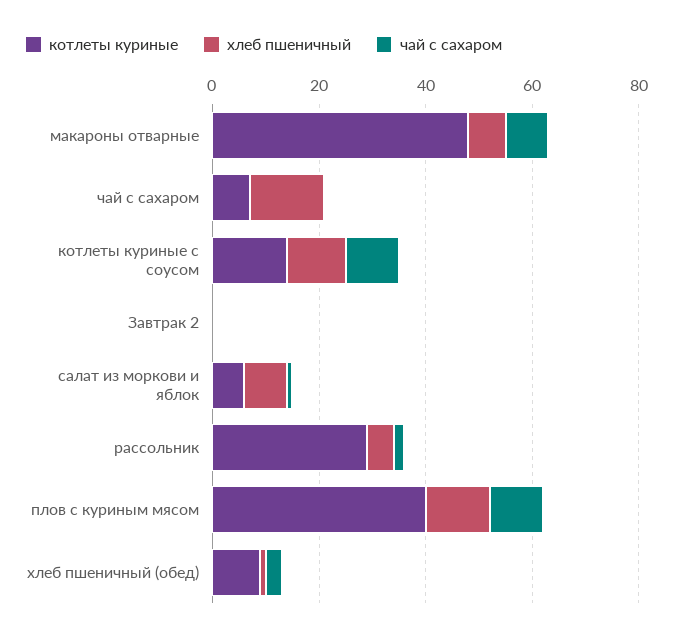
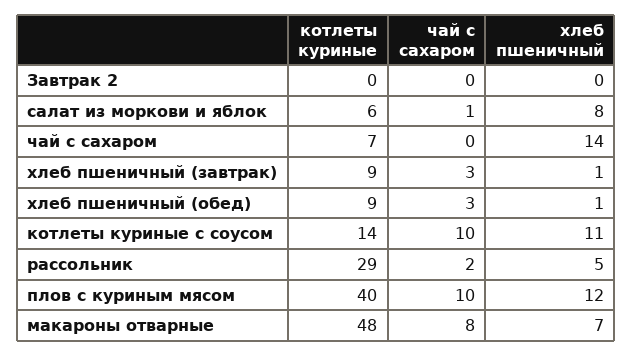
  {
    "котлеты куриные": {
      "макароны отварные": 48,
      "чай с сахаром": 7,
      "котлеты куриные с соусом": 14,
      "Завтрак 2": 0,
      "салат из моркови и яблок": 6,
      "рассольник": 29,
      "плов с куриным мясом": 40,
-     "хлеб пшеничный (обед)": 9
+     "хлеб пшеничный (обед)": 9,
+     "хлеб пшеничный (завтрак)": 9
    },
    "хлеб пшеничный": {
      "макароны отварные": 7,
      "чай с сахаром": 14,
      "котлеты куриные с соусом": 11,
      "Завтрак 2": 0,
      "салат из моркови и яблок": 8,
      "рассольник": 5,
      "плов с куриным мясом": 12,
-     "хлеб пшеничный (обед)": 1
+     "хлеб пшеничный (обед)": 1,
+     "хлеб пшеничный (завтрак)": 1
    },
    "чай с сахаром": {
      "макароны отварные": 8,
      "чай с сахаром": 0,
      "котлеты куриные с соусом": 10,
      "Завтрак 2": 0,
      "салат из моркови и яблок": 1,
      "рассольник": 2,
      "плов с куриным мясом": 10,
-     "хлеб пшеничный (обед)": 3
+     "хлеб пшеничный (обед)": 3,
+     "хлеб пшеничный (завтрак)": 3
    }
  }

